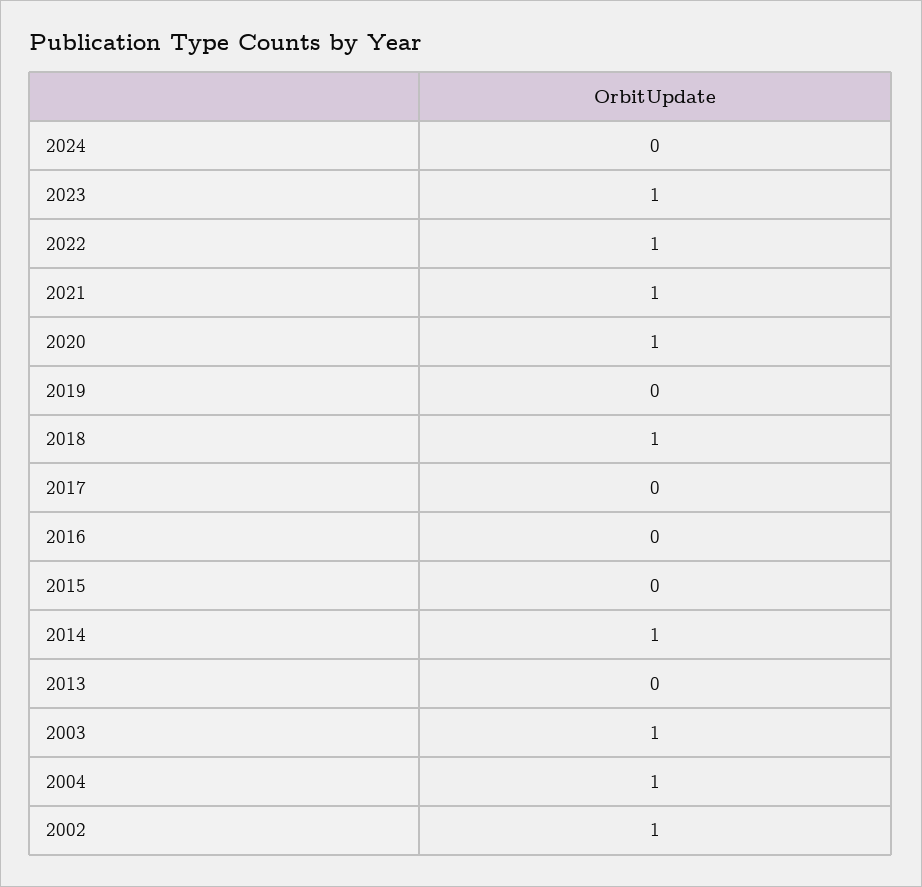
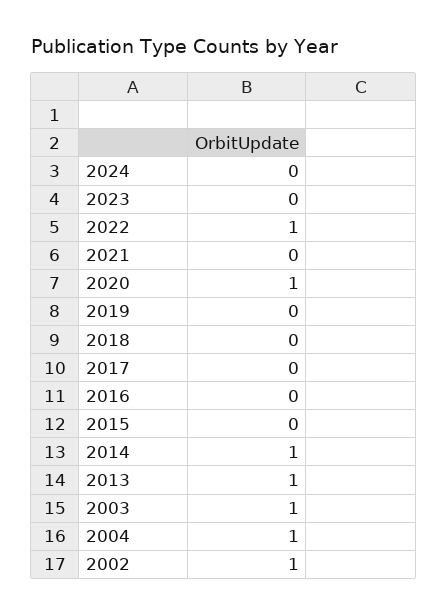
  {
    "2024": 0,
-   "2023": 1,
+   "2023": 0,
    "2022": 1,
-   "2021": 1,
+   "2021": 0,
    "2020": 1,
    "2019": 0,
-   "2018": 1,
+   "2018": 0,
    "2017": 0,
    "2016": 0,
    "2015": 0,
    "2014": 1,
-   "2013": 0,
+   "2013": 1,
    "2003": 1,
    "2004": 1,
    "2002": 1
  }

